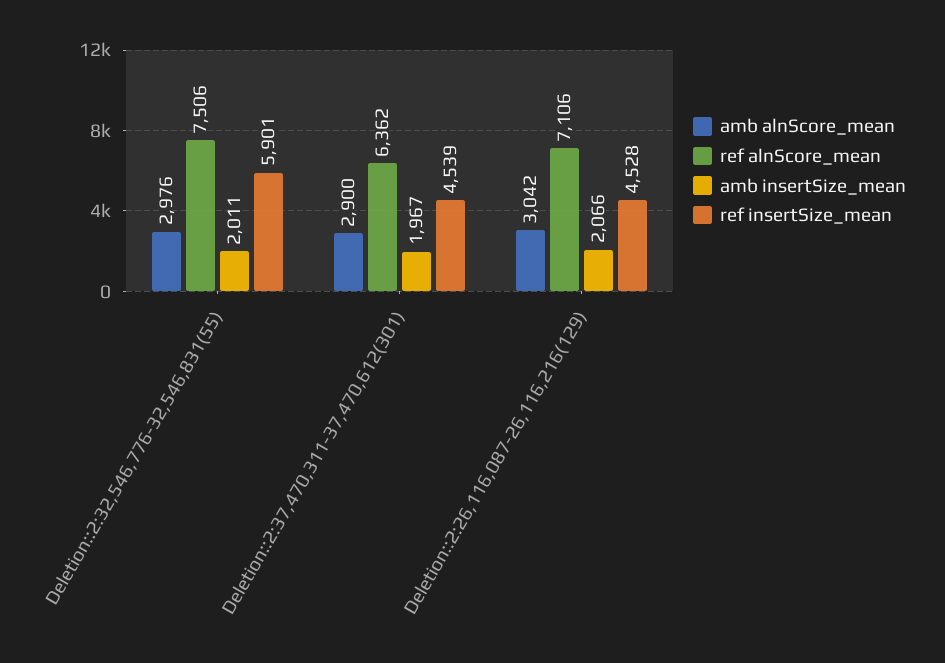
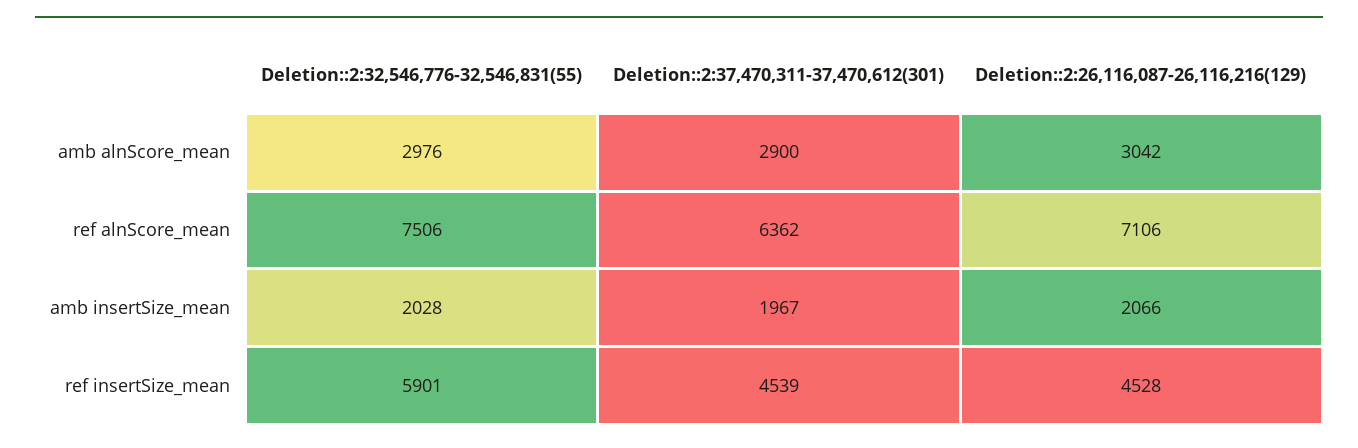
  {
    "amb alnScore_mean": {
      "Deletion::2:32,546,776-32,546,831(55)": 2976,
      "Deletion::2:37,470,311-37,470,612(301)": 2900,
      "Deletion::2:26,116,087-26,116,216(129)": 3042
    },
    "ref alnScore_mean": {
      "Deletion::2:32,546,776-32,546,831(55)": 7506,
      "Deletion::2:37,470,311-37,470,612(301)": 6362,
      "Deletion::2:26,116,087-26,116,216(129)": 7106
    },
    "amb insertSize_mean": {
-     "Deletion::2:32,546,776-32,546,831(55)": 2011,
+     "Deletion::2:32,546,776-32,546,831(55)": 2028,
      "Deletion::2:37,470,311-37,470,612(301)": 1967,
      "Deletion::2:26,116,087-26,116,216(129)": 2066
    },
    "ref insertSize_mean": {
      "Deletion::2:32,546,776-32,546,831(55)": 5901,
      "Deletion::2:37,470,311-37,470,612(301)": 4539,
      "Deletion::2:26,116,087-26,116,216(129)": 4528
    }
  }

